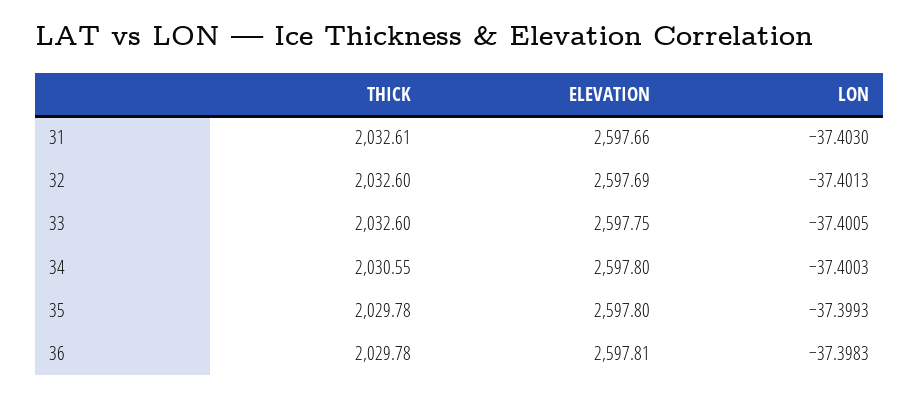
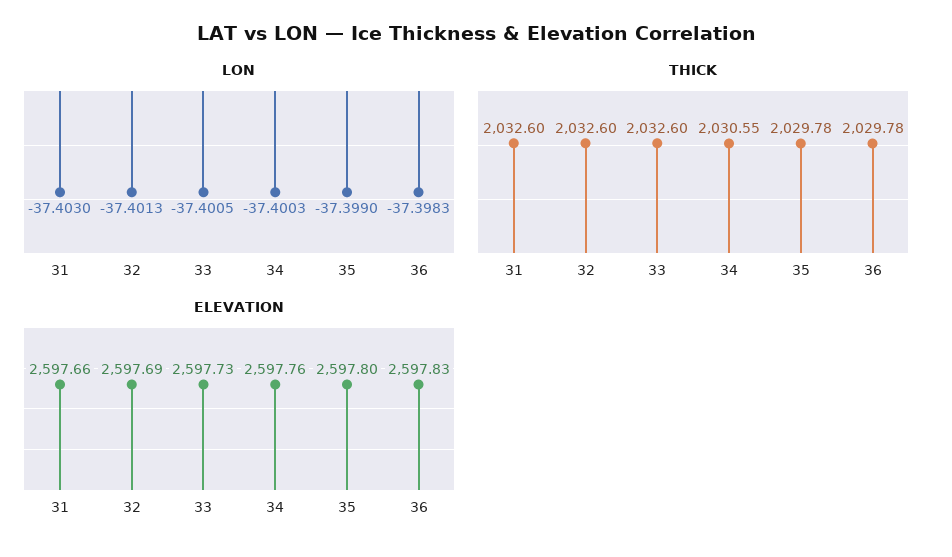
  {
    "THICK": {
-     "31": 2032.61,
+     "31": 2032.6,
      "32": 2032.6,
      "33": 2032.6,
      "34": 2030.55,
      "35": 2029.78,
      "36": 2029.78
    },
    "ELEVATION": {
      "31": 2597.66,
      "32": 2597.69,
-     "33": 2597.75,
+     "33": 2597.73,
-     "34": 2597.8,
+     "34": 2597.76,
      "35": 2597.8,
-     "36": 2597.81
+     "36": 2597.83
    },
    "LON": {
      "31": -37.403,
      "32": -37.4013,
      "33": -37.4005,
      "34": -37.4003,
-     "35": -37.3993,
+     "35": -37.399,
      "36": -37.3983
    }
  }

